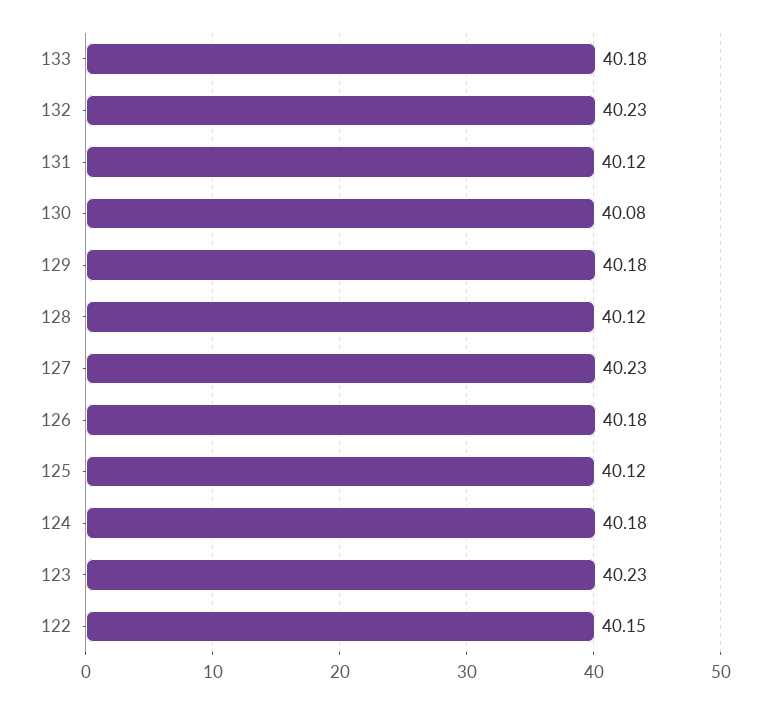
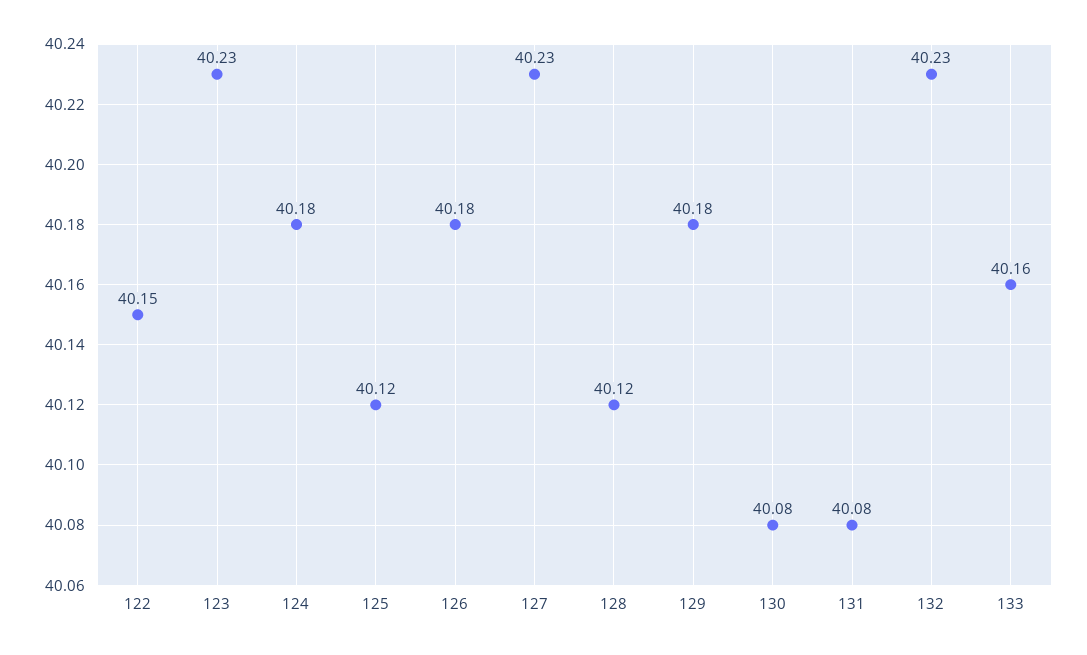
  {
-   "133": 40.18,
+   "133": 40.16,
    "132": 40.23,
-   "131": 40.12,
+   "131": 40.08,
    "130": 40.08,
    "129": 40.18,
    "128": 40.12,
    "127": 40.23,
    "126": 40.18,
    "125": 40.12,
    "124": 40.18,
    "123": 40.23,
    "122": 40.15
  }

